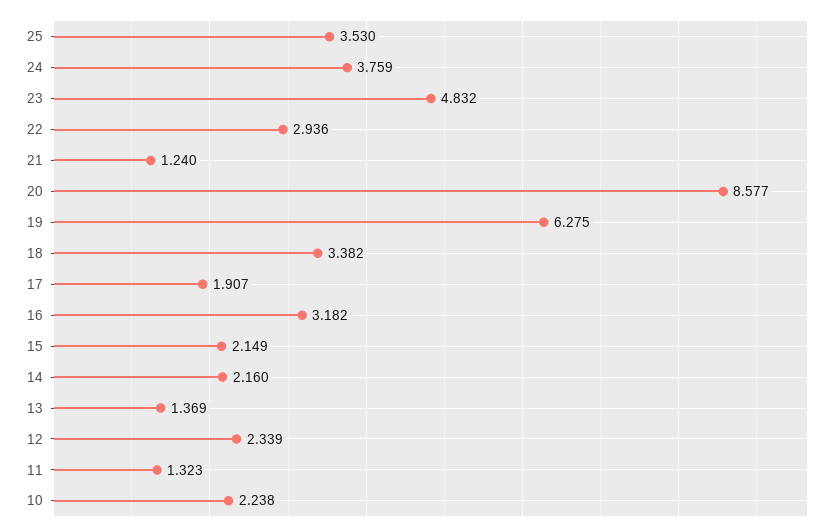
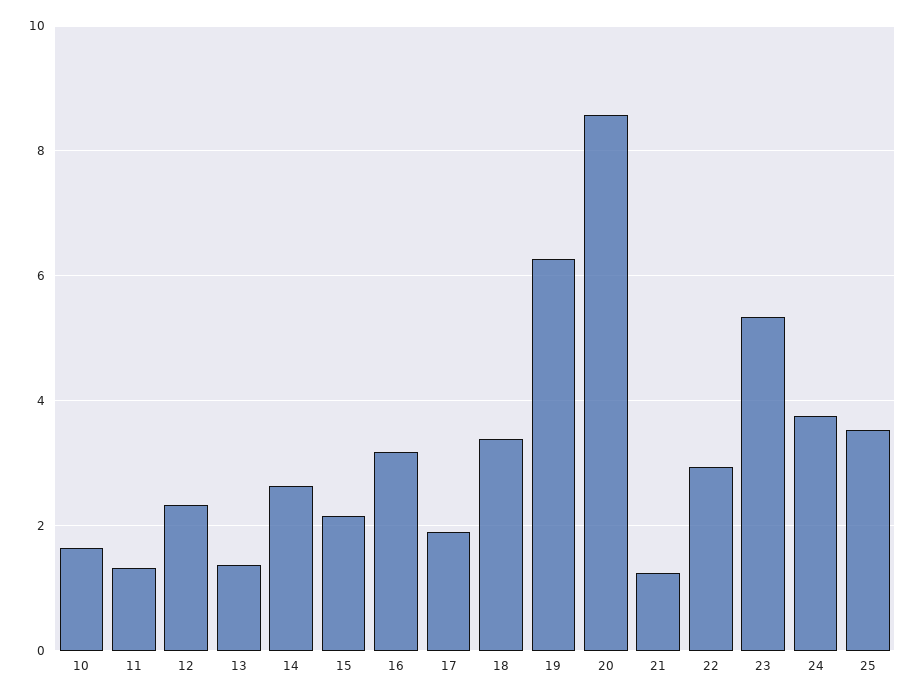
  {
    "25": 3.53,
    "24": 3.759,
-   "23": 4.832,
+   "23": 5.4,
    "22": 2.936,
    "21": 1.24,
    "20": 8.577,
    "19": 6.275,
    "18": 3.382,
    "17": 1.907,
    "16": 3.182,
    "15": 2.149,
-   "14": 2.16,
+   "14": 2.6,
    "13": 1.369,
    "12": 2.339,
    "11": 1.323,
-   "10": 2.238
+   "10": 1.6
  }

